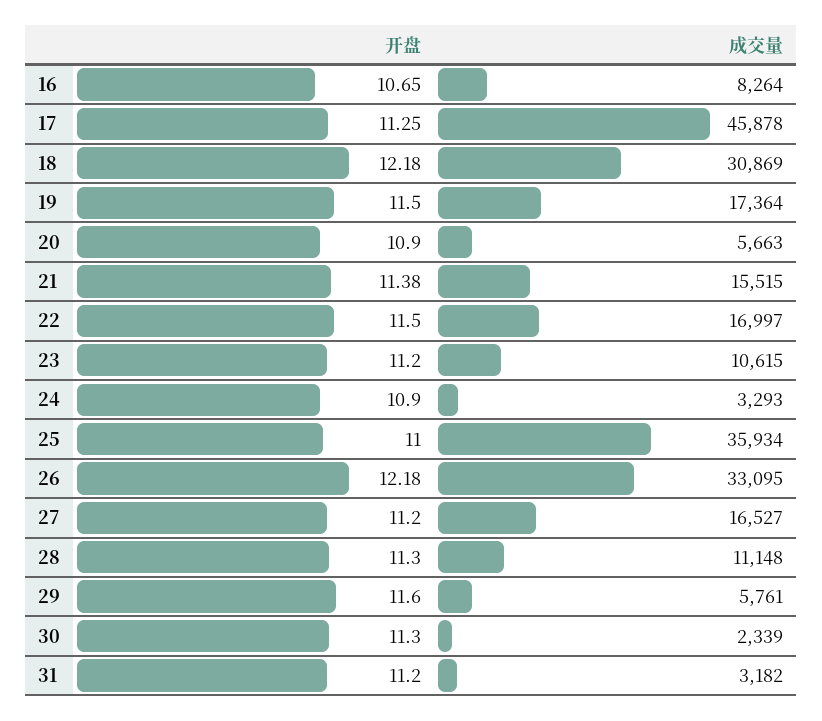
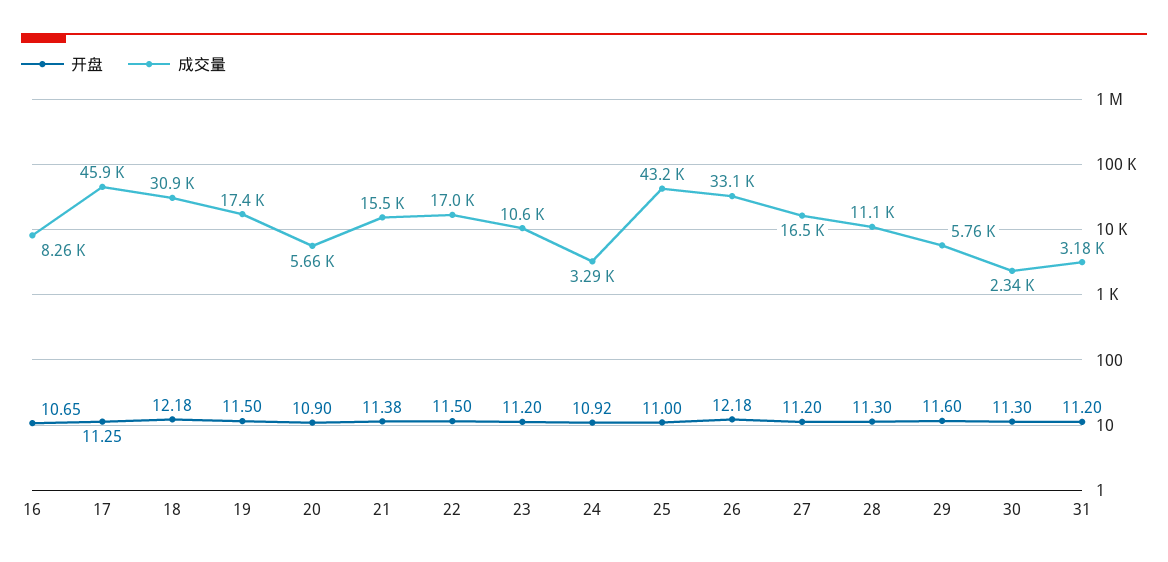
  {
    "开盘": {
      "16": 10.65,
      "17": 11.25,
      "18": 12.18,
      "19": 11.5,
      "20": 10.9,
      "21": 11.38,
      "22": 11.5,
      "23": 11.2,
-     "24": 10.9,
+     "24": 10.92,
      "25": 11,
      "26": 12.18,
      "27": 11.2,
      "28": 11.3,
      "29": 11.6,
      "30": 11.3,
      "31": 11.2
    },
    "成交量": {
      "16": 8264,
      "17": 45878,
      "18": 30869,
      "19": 17364,
      "20": 5663,
      "21": 15515,
      "22": 16997,
      "23": 10615,
      "24": 3293,
-     "25": 35934,
+     "25": 43200,
      "26": 33095,
      "27": 16527,
      "28": 11148,
      "29": 5761,
      "30": 2339,
      "31": 3182
    }
  }

